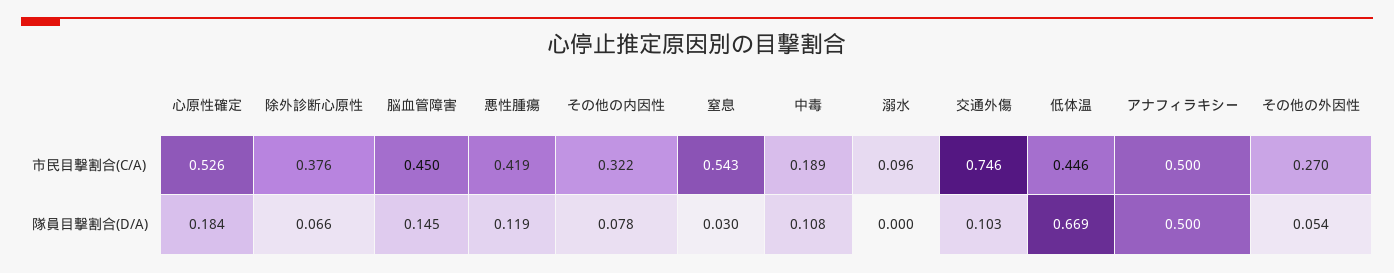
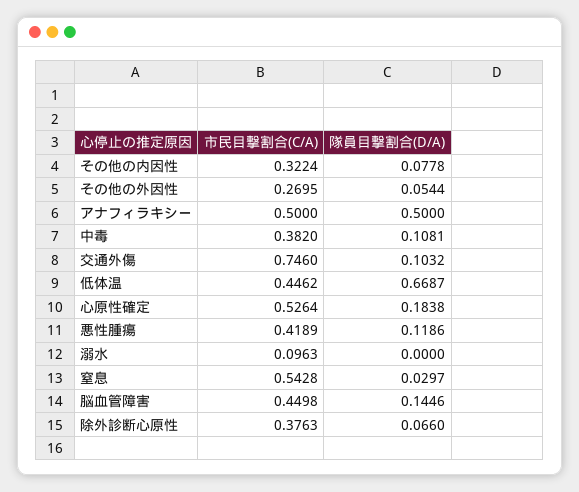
  {
    "心原性確定": {
      "市民目撃割合(C/A)": 0.5264,
      "隊員目撃割合(D/A)": 0.1838
    },
    "除外診断心原性": {
      "市民目撃割合(C/A)": 0.3763,
      "隊員目撃割合(D/A)": 0.066
    },
    "脳血管障害": {
      "市民目撃割合(C/A)": 0.4498,
      "隊員目撃割合(D/A)": 0.1446
    },
    "悪性腫瘍": {
      "市民目撃割合(C/A)": 0.4189,
      "隊員目撃割合(D/A)": 0.1186
    },
    "その他の内因性": {
      "市民目撃割合(C/A)": 0.3224,
      "隊員目撃割合(D/A)": 0.0778
    },
    "窒息": {
      "市民目撃割合(C/A)": 0.5428,
      "隊員目撃割合(D/A)": 0.0297
    },
    "中毒": {
-     "市民目撃割合(C/A)": 0.189,
+     "市民目撃割合(C/A)": 0.382,
      "隊員目撃割合(D/A)": 0.1081
    },
    "溺水": {
      "市民目撃割合(C/A)": 0.0963,
      "隊員目撃割合(D/A)": 0
    },
    "交通外傷": {
      "市民目撃割合(C/A)": 0.746,
      "隊員目撃割合(D/A)": 0.1032
    },
    "低体温": {
      "市民目撃割合(C/A)": 0.4462,
      "隊員目撃割合(D/A)": 0.6687
    },
    "アナフィラキシー": {
      "市民目撃割合(C/A)": 0.5,
      "隊員目撃割合(D/A)": 0.5
    },
    "その他の外因性": {
      "市民目撃割合(C/A)": 0.2695,
      "隊員目撃割合(D/A)": 0.0544
    }
  }

